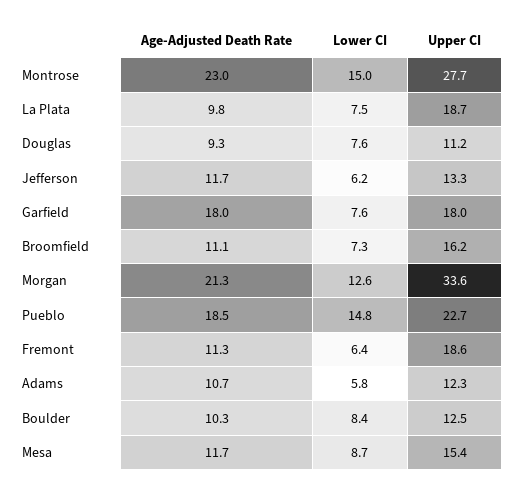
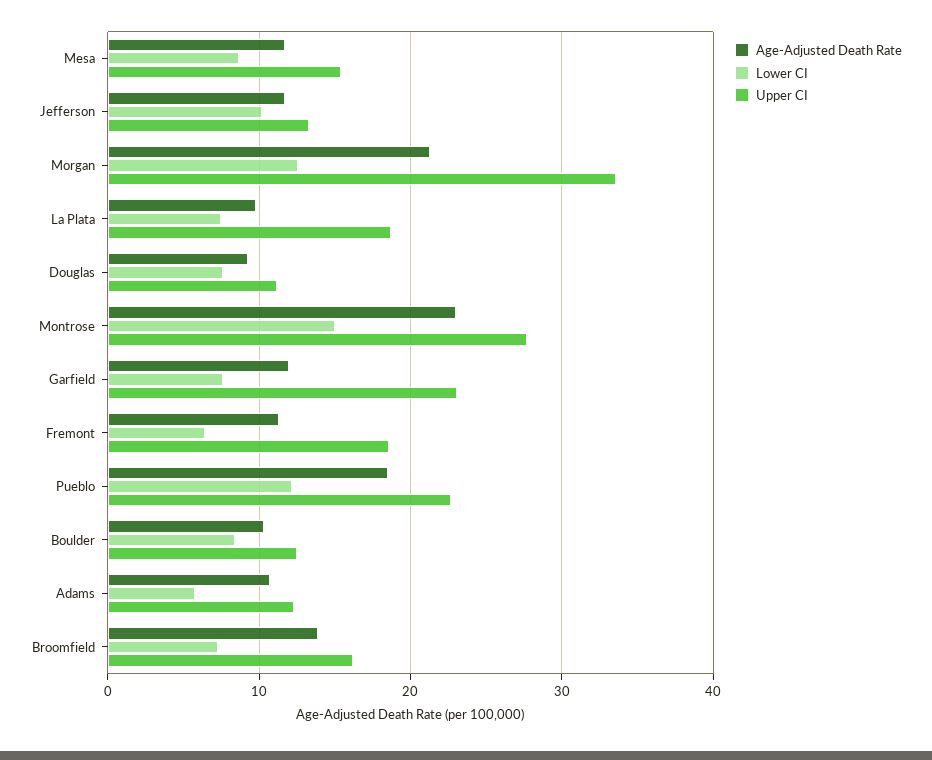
  {
    "Age-Adjusted Death Rate": {
      "Montrose": 23,
      "La Plata": 9.8,
      "Douglas": 9.3,
      "Jefferson": 11.7,
-     "Garfield": 18,
+     "Garfield": 12,
-     "Broomfield": 11.1,
+     "Broomfield": 14,
      "Morgan": 21.3,
      "Pueblo": 18.5,
      "Fremont": 11.3,
      "Adams": 10.7,
      "Boulder": 10.3,
      "Mesa": 11.7
    },
    "Lower CI": {
      "Montrose": 15,
      "La Plata": 7.5,
      "Douglas": 7.6,
-     "Jefferson": 6.2,
+     "Jefferson": 10,
      "Garfield": 7.6,
      "Broomfield": 7.3,
      "Morgan": 12.6,
-     "Pueblo": 14.8,
+     "Pueblo": 12,
      "Fremont": 6.4,
      "Adams": 5.8,
      "Boulder": 8.4,
      "Mesa": 8.7
    },
    "Upper CI": {
      "Montrose": 27.7,
      "La Plata": 18.7,
      "Douglas": 11.2,
      "Jefferson": 13.3,
-     "Garfield": 18,
+     "Garfield": 23,
      "Broomfield": 16.2,
      "Morgan": 33.6,
      "Pueblo": 22.7,
      "Fremont": 18.6,
      "Adams": 12.3,
      "Boulder": 12.5,
      "Mesa": 15.4
    }
  }

